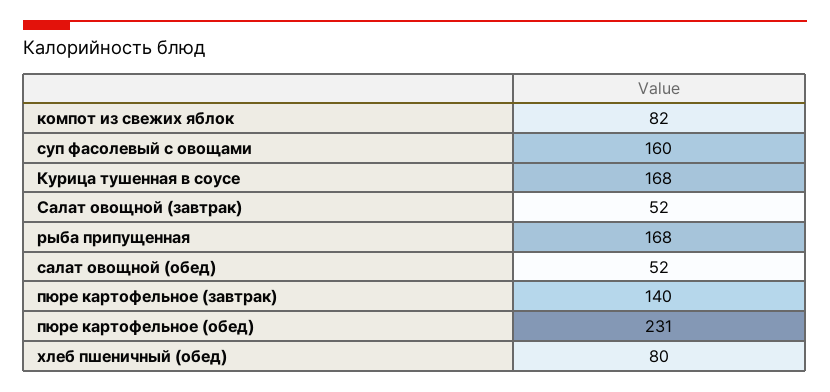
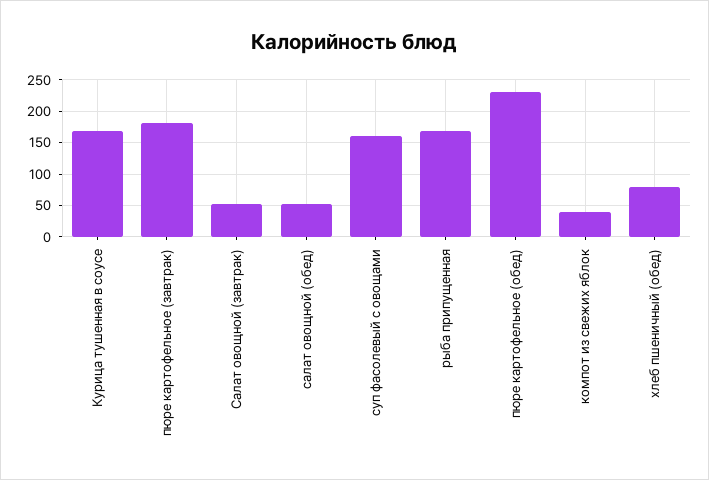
  {
-   "компот из свежих яблок": 82,
+   "компот из свежих яблок": 40,
    "суп фасолевый с овощами": 160,
    "Курица тушенная в соусе": 168,
    "Салат овощной (завтрак)": 52,
    "рыба припущенная": 168,
    "салат овощной (обед)": 52,
-   "пюре картофельное (завтрак)": 140,
+   "пюре картофельное (завтрак)": 180,
    "пюре картофельное (обед)": 231,
    "хлеб пшеничный (обед)": 80
  }

